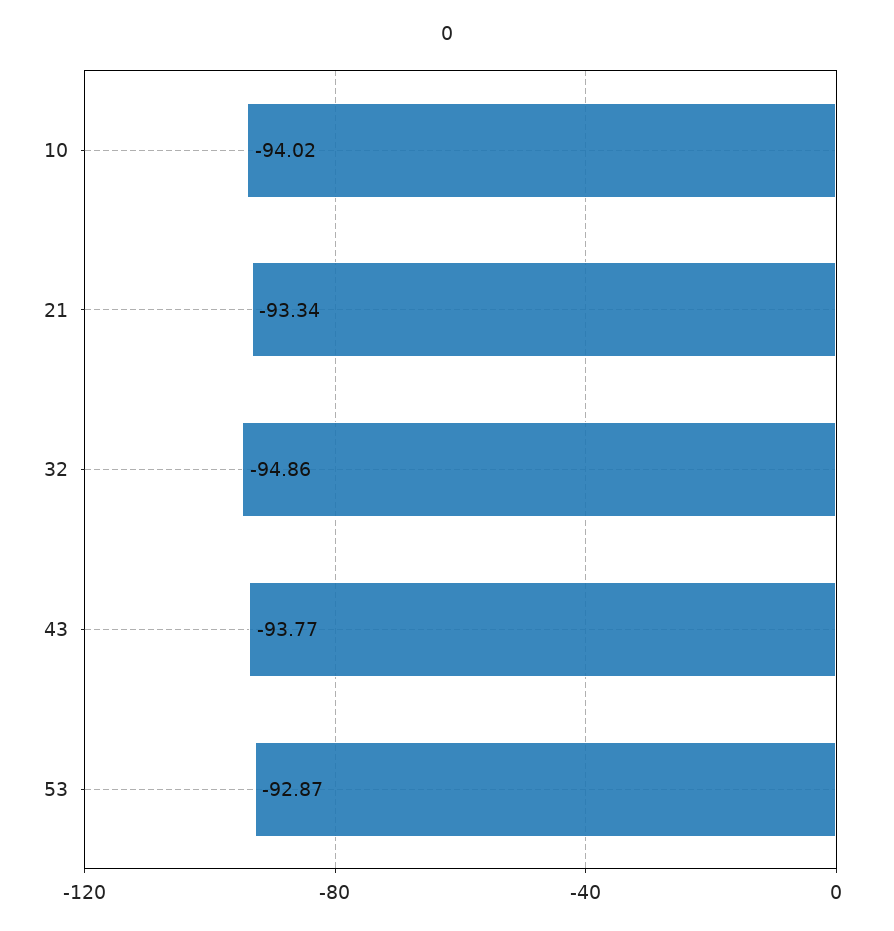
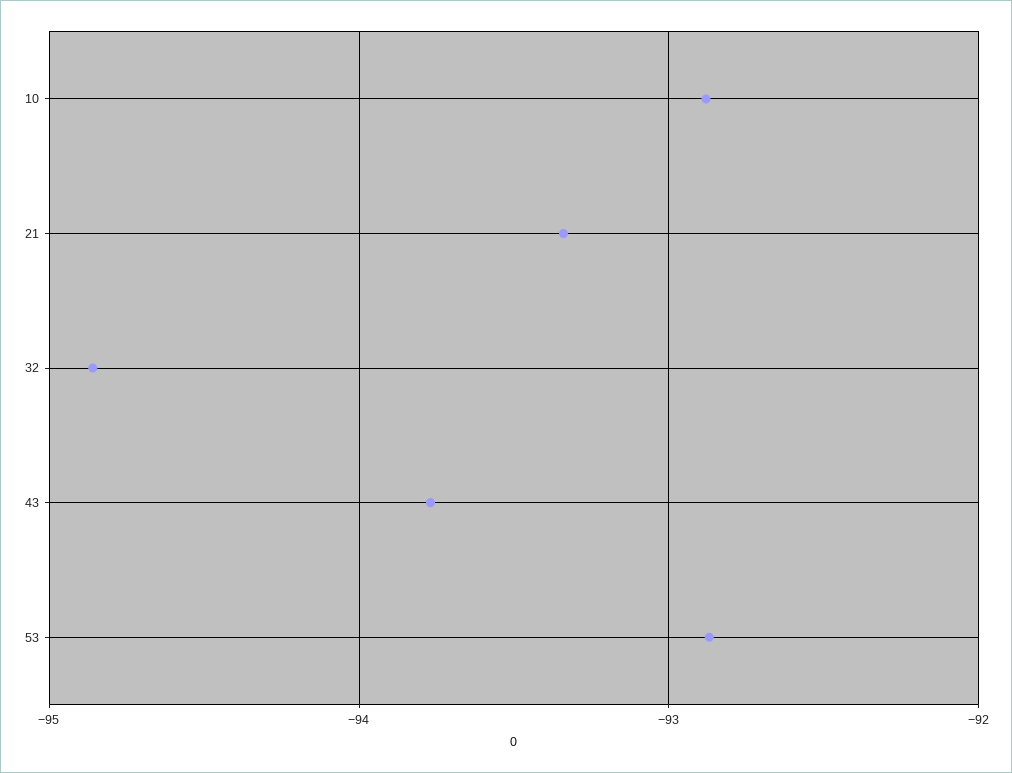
  {
-   "10": -94.02,
+   "10": -92.9,
    "21": -93.34,
    "32": -94.86,
    "43": -93.77,
    "53": -92.87
  }

